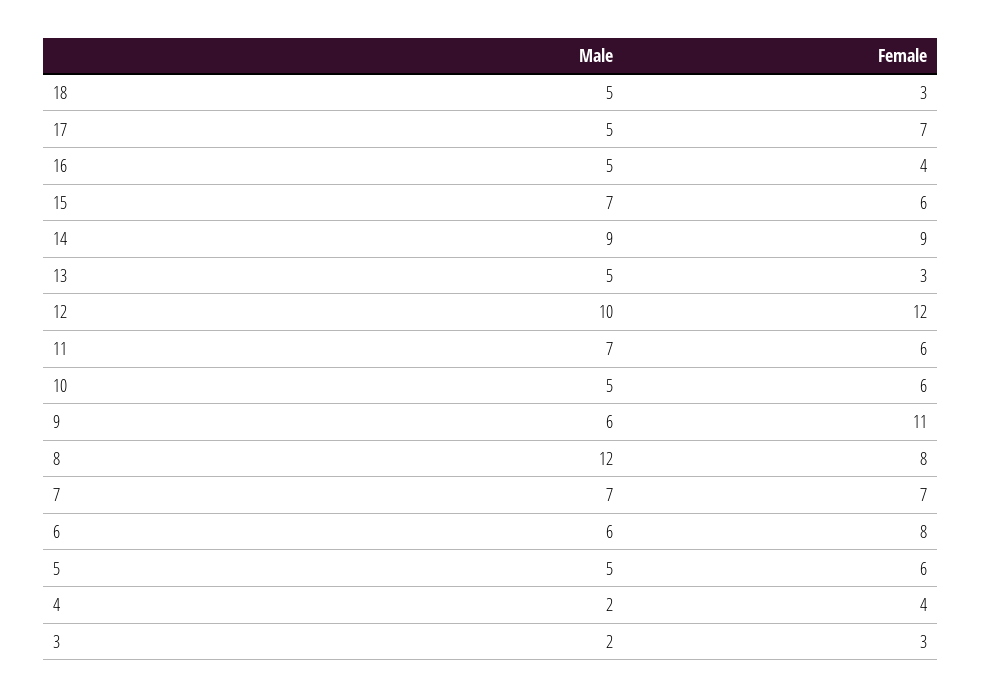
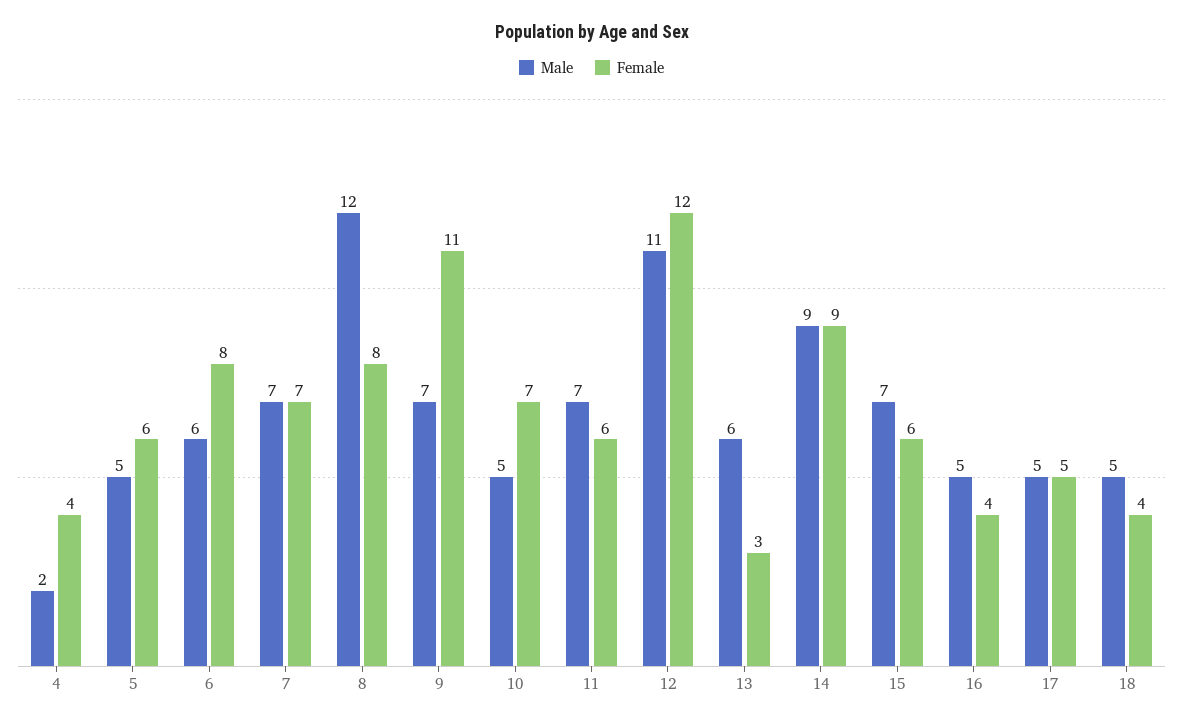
  {
    "Male": {
      "18": 5,
      "17": 5,
      "16": 5,
      "15": 7,
      "14": 9,
-     "13": 5,
+     "13": 6,
-     "12": 10,
+     "12": 11,
      "11": 7,
      "10": 5,
-     "9": 6,
+     "9": 7,
      "8": 12,
      "7": 7,
      "6": 6,
      "5": 5,
-     "4": 2,
+     "4": 2
-     "3": 2
    },
    "Female": {
-     "18": 3,
+     "18": 4,
-     "17": 7,
+     "17": 5,
      "16": 4,
      "15": 6,
      "14": 9,
      "13": 3,
      "12": 12,
      "11": 6,
-     "10": 6,
+     "10": 7,
      "9": 11,
      "8": 8,
      "7": 7,
      "6": 8,
      "5": 6,
-     "4": 4,
+     "4": 4
-     "3": 3
    }
  }

